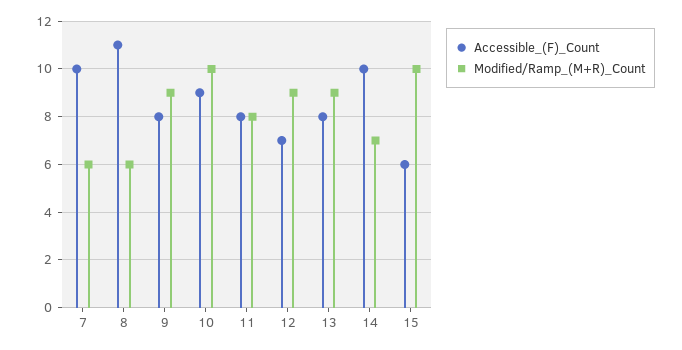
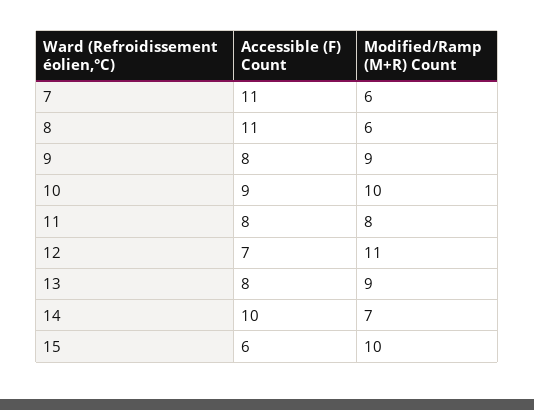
  {
    "Accessible_(F)_Count": {
-     "7": 10,
+     "7": 11,
      "8": 11,
      "9": 8,
      "10": 9,
      "11": 8,
      "12": 7,
      "13": 8,
      "14": 10,
      "15": 6
    },
    "Modified/Ramp_(M+R)_Count": {
      "7": 6,
      "8": 6,
      "9": 9,
      "10": 10,
      "11": 8,
-     "12": 9,
+     "12": 11,
      "13": 9,
      "14": 7,
      "15": 10
    }
  }

